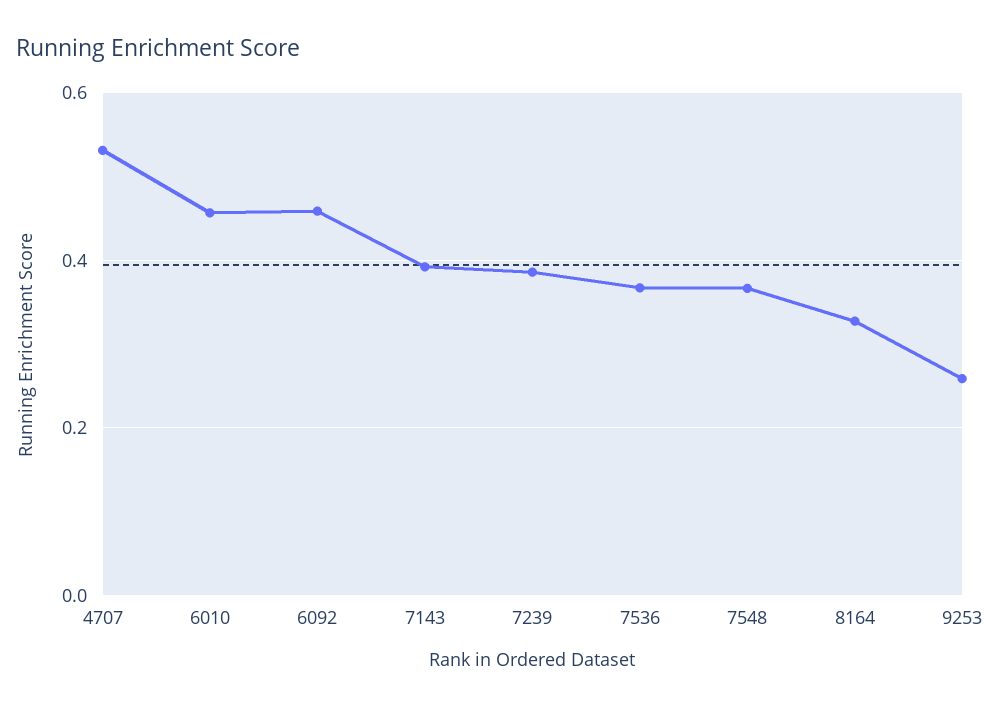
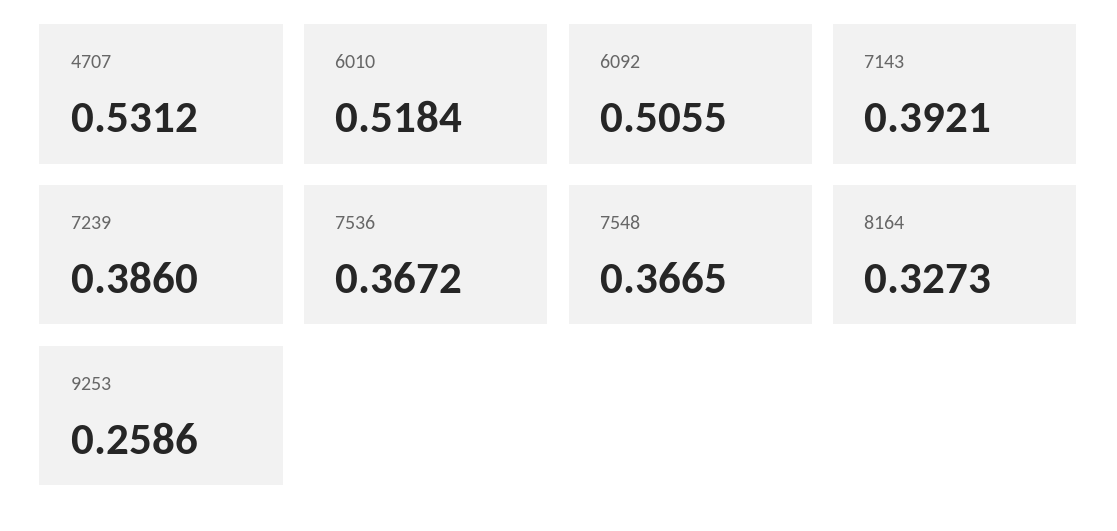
  {
    "4707": 0.5312,
-   "6010": 0.46,
+   "6010": 0.5184,
-   "6092": 0.46,
+   "6092": 0.5055,
    "7143": 0.3921,
    "7239": 0.386,
    "7536": 0.3672,
    "7548": 0.3665,
    "8164": 0.3273,
    "9253": 0.2586
  }

